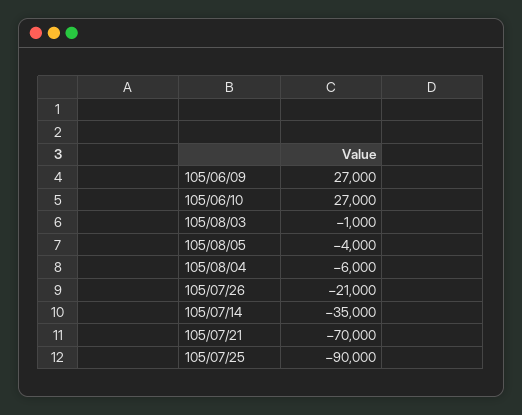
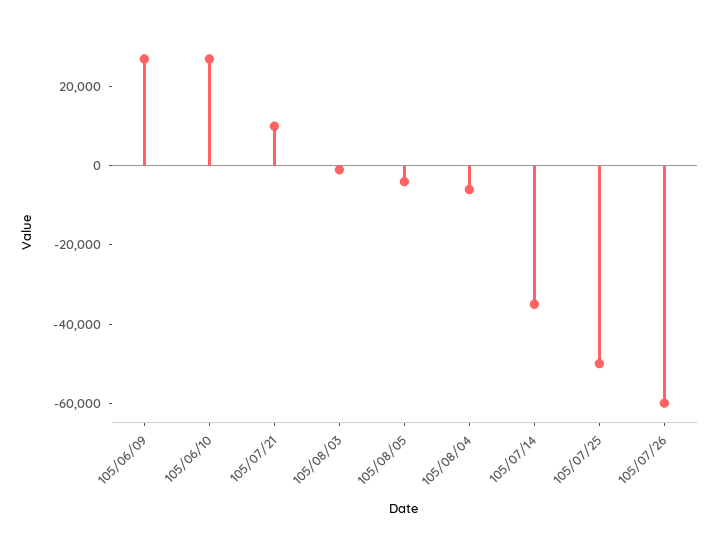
  {
    "105/06/09": 27000,
    "105/06/10": 27000,
    "105/08/03": -1000,
    "105/08/05": -4000,
    "105/08/04": -6000,
-   "105/07/26": -21000,
+   "105/07/26": -60000,
    "105/07/14": -35000,
-   "105/07/21": -70000,
+   "105/07/21": 10000,
-   "105/07/25": -90000
+   "105/07/25": -50000
  }

